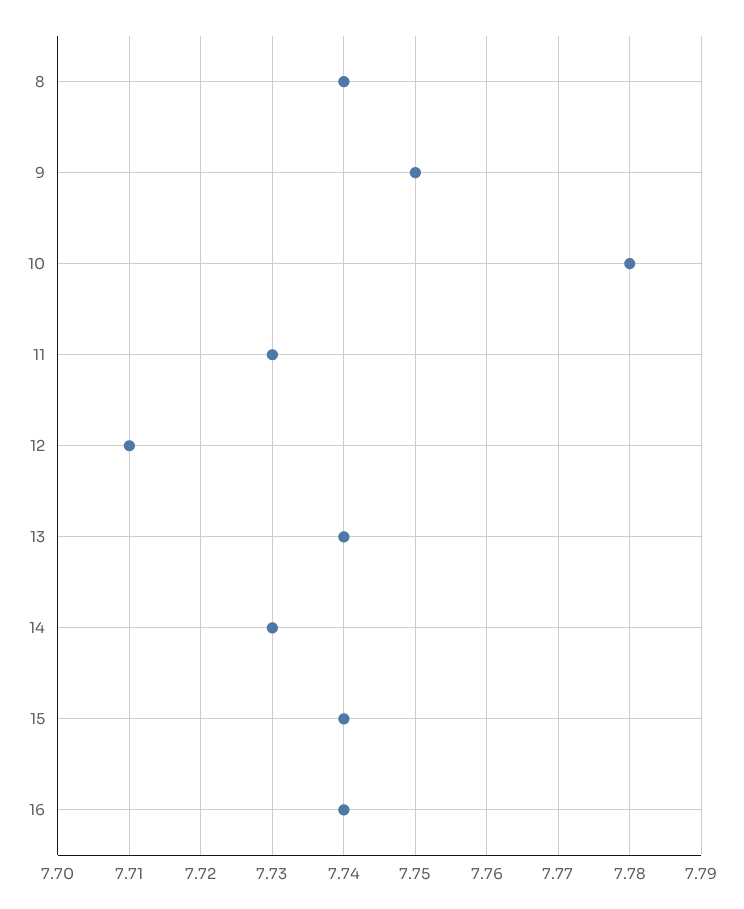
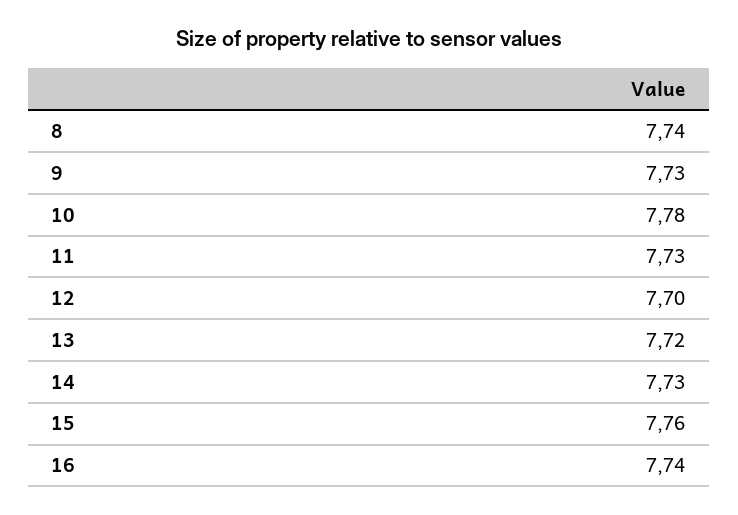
  {
    "8": 7.74,
-   "9": 7.75,
+   "9": 7.73,
    "10": 7.78,
    "11": 7.73,
-   "12": 7.71,
+   "12": 7.7,
-   "13": 7.74,
+   "13": 7.72,
    "14": 7.73,
-   "15": 7.74,
+   "15": 7.76,
    "16": 7.74
  }

